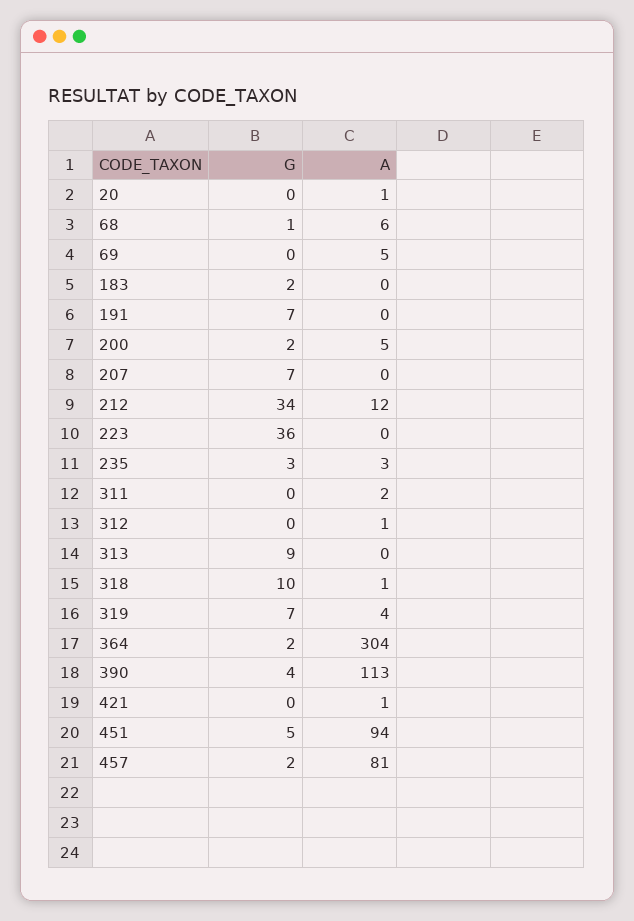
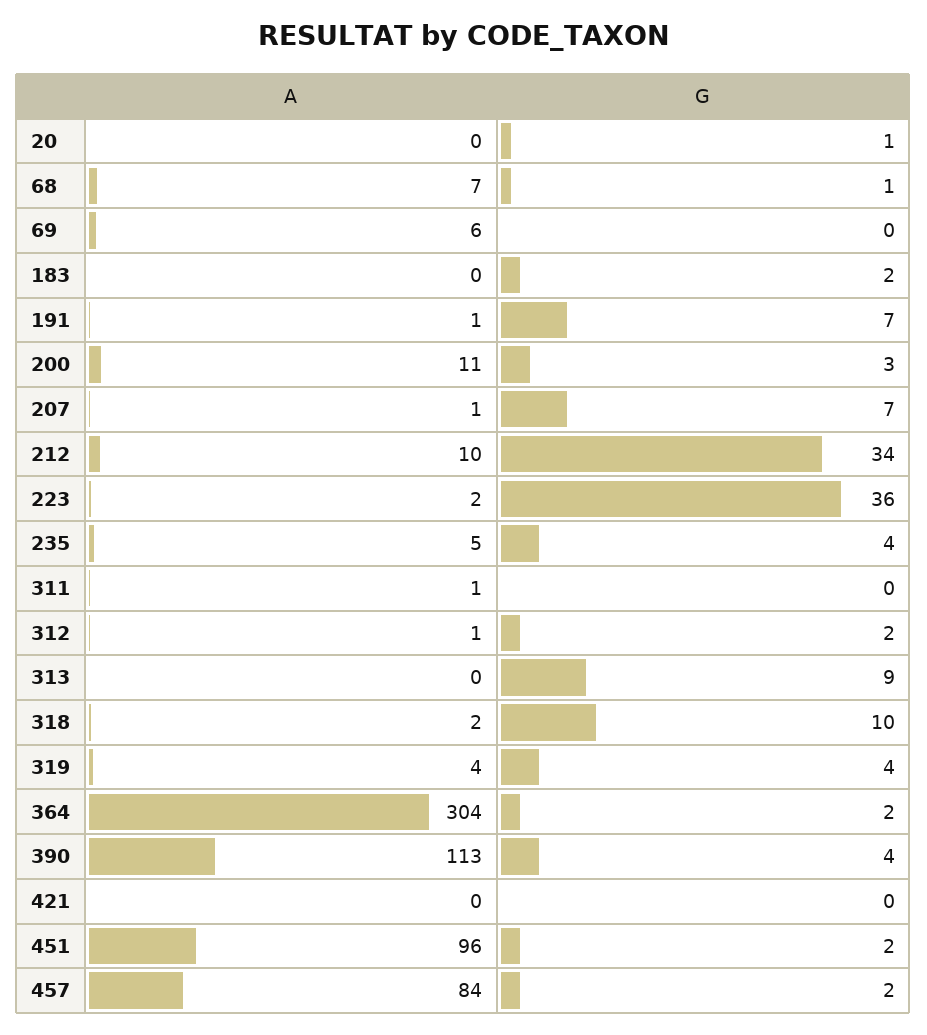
  {
    "G": {
-     "20": 0,
+     "20": 1,
      "68": 1,
      "69": 0,
      "183": 2,
      "191": 7,
-     "200": 2,
+     "200": 3,
      "207": 7,
      "212": 34,
      "223": 36,
-     "235": 3,
+     "235": 4,
      "311": 0,
-     "312": 0,
+     "312": 2,
      "313": 9,
      "318": 10,
-     "319": 7,
+     "319": 4,
      "364": 2,
      "390": 4,
      "421": 0,
-     "451": 5,
+     "451": 2,
      "457": 2
    },
    "A": {
-     "20": 1,
+     "20": 0,
-     "68": 6,
+     "68": 7,
-     "69": 5,
+     "69": 6,
      "183": 0,
-     "191": 0,
+     "191": 1,
-     "200": 5,
+     "200": 11,
-     "207": 0,
+     "207": 1,
-     "212": 12,
+     "212": 10,
-     "223": 0,
+     "223": 2,
-     "235": 3,
+     "235": 5,
-     "311": 2,
+     "311": 1,
      "312": 1,
      "313": 0,
-     "318": 1,
+     "318": 2,
      "319": 4,
      "364": 304,
      "390": 113,
-     "421": 1,
+     "421": 0,
-     "451": 94,
+     "451": 96,
-     "457": 81
+     "457": 84
    }
  }

